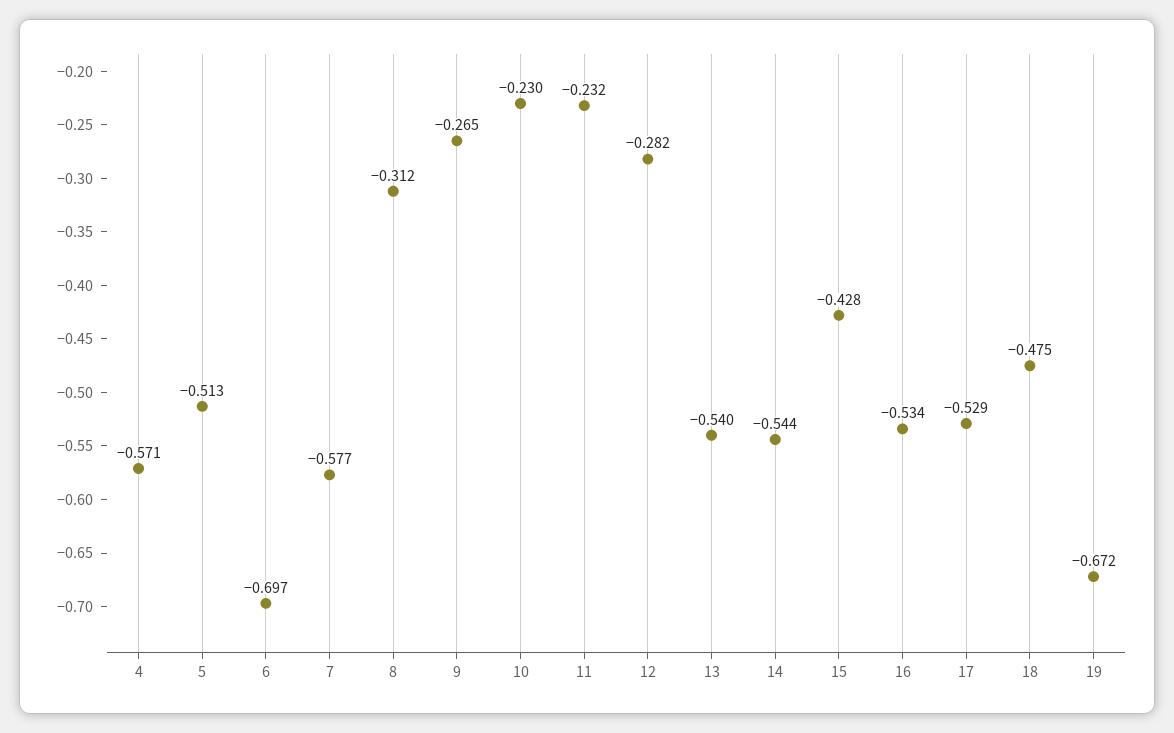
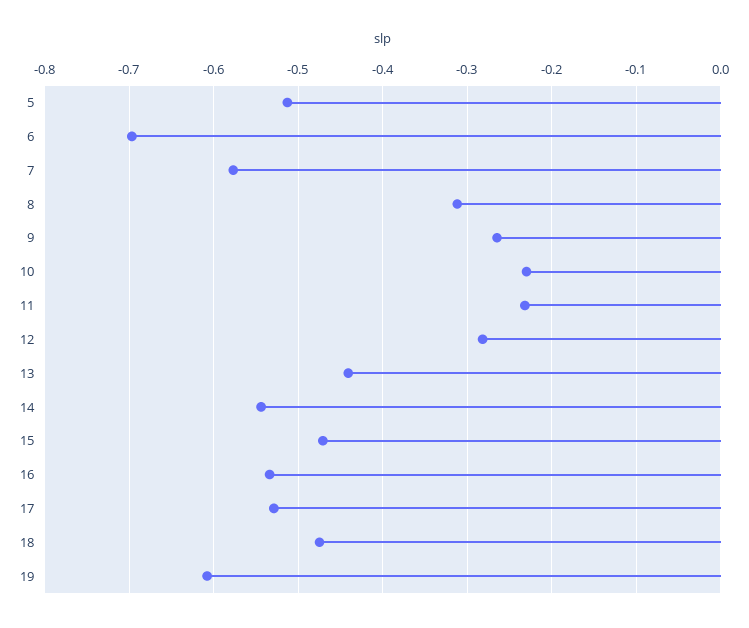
  {
-   "4": -0.571,
    "5": -0.513,
    "6": -0.697,
    "7": -0.577,
    "8": -0.312,
    "9": -0.265,
    "10": -0.23,
    "11": -0.232,
    "12": -0.282,
-   "13": -0.54,
+   "13": -0.44,
    "14": -0.544,
-   "15": -0.428,
+   "15": -0.47,
    "16": -0.534,
    "17": -0.529,
    "18": -0.475,
-   "19": -0.672
+   "19": -0.61
  }

